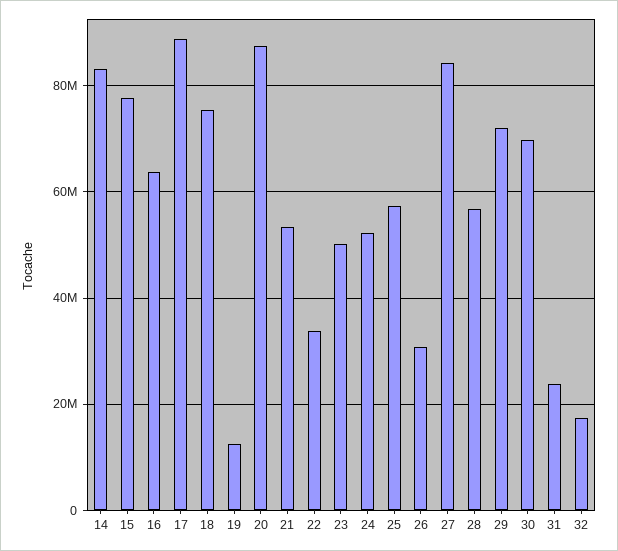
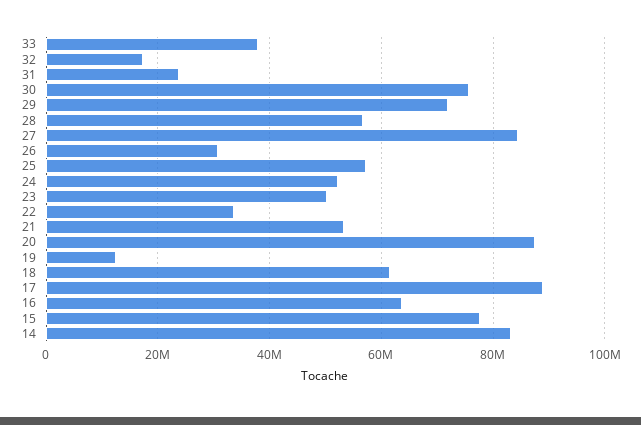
  {
    "14": 84000000,
    "15": 78000000,
    "16": 64000000,
    "17": 88000000,
-   "18": 76000000,
+   "18": 62000000,
    "19": 12000000,
    "20": 88000000,
    "21": 54000000,
    "22": 34000000,
    "23": 50000000,
    "24": 52000000,
    "25": 58000000,
    "26": 30000000,
    "27": 84000000,
    "28": 56000000,
    "29": 72000000,
-   "30": 70000000,
+   "30": 76000000,
    "31": 24000000,
-   "32": 18000000
+   "32": 18000000,
+   "33": 38000000
  }

